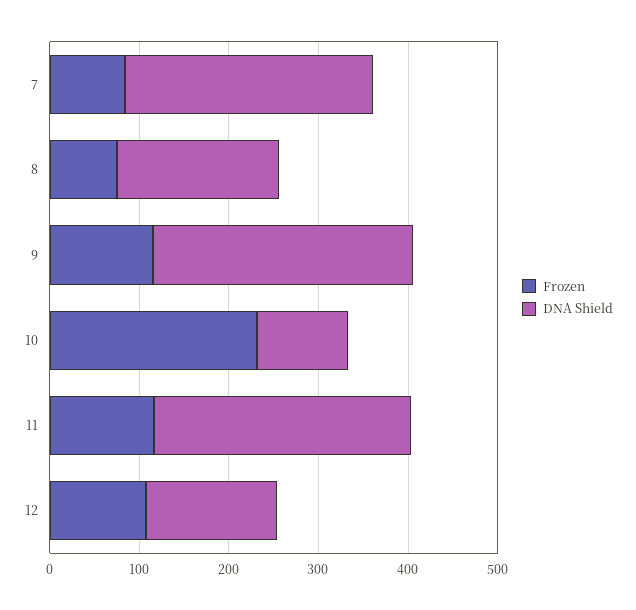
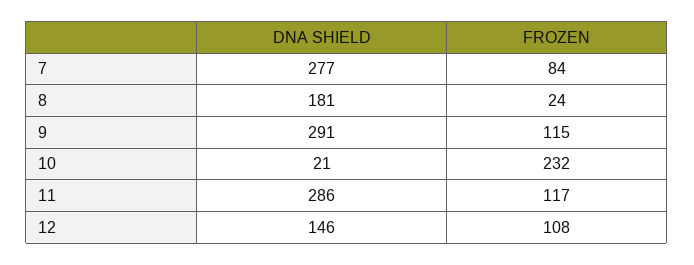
  {
    "Frozen": {
      "7": 84,
-     "8": 80,
+     "8": 24,
      "9": 115,
      "10": 232,
      "11": 117,
      "12": 108
    },
    "DNA Shield": {
      "7": 277,
      "8": 181,
      "9": 291,
-     "10": 100,
+     "10": 21,
      "11": 286,
      "12": 146
    }
  }

